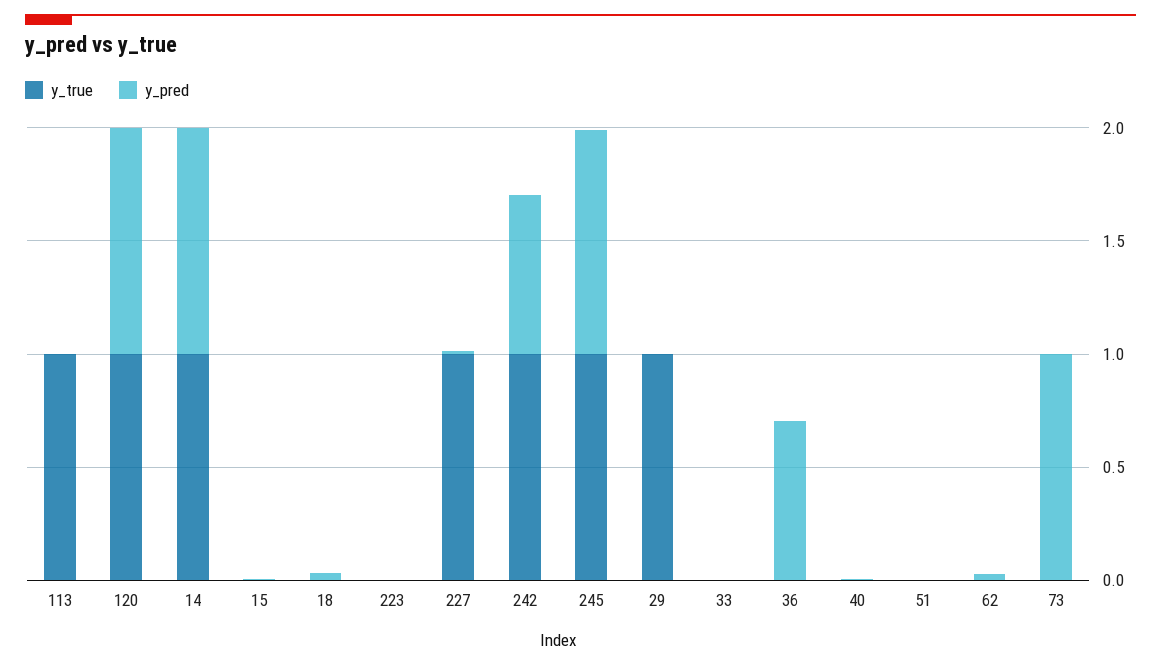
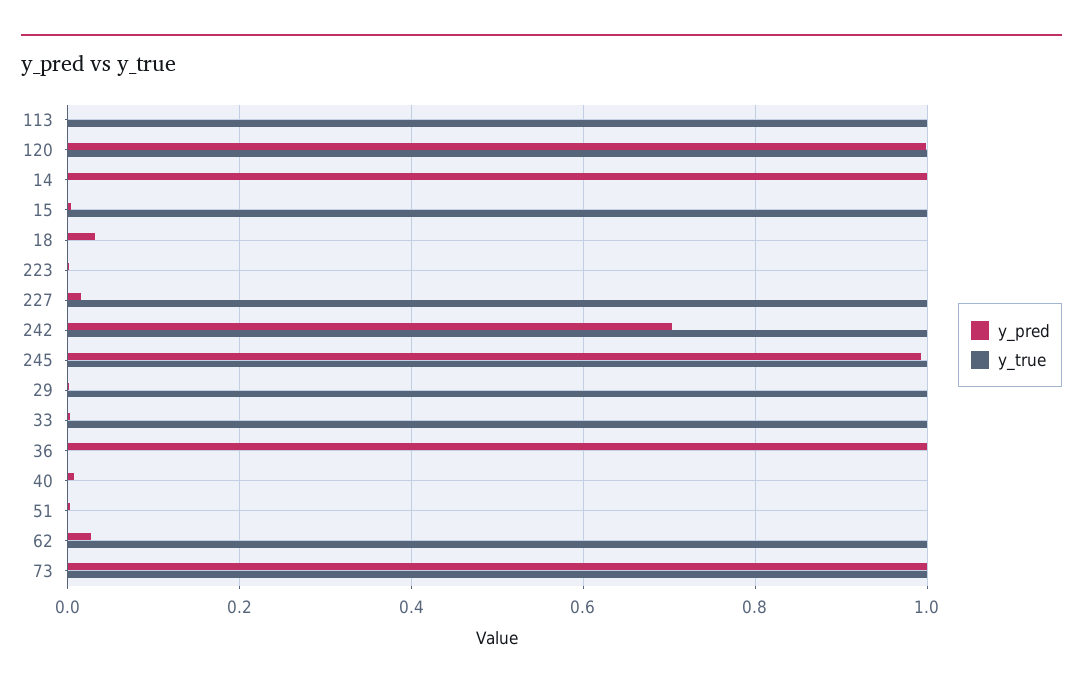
  {
    "y_true": {
      "113": 1,
      "120": 1,
-     "14": 1,
+     "14": 0,
-     "15": 0,
+     "15": 1,
      "18": 0,
      "223": 0,
      "227": 1,
      "242": 1,
      "245": 1,
      "29": 1,
-     "33": 0,
+     "33": 1,
      "36": 0,
      "40": 0,
      "51": 0,
-     "62": 0,
+     "62": 1,
-     "73": 0
+     "73": 1
    },
    "y_pred": {
      "113": 0,
      "120": 1,
      "14": 1,
      "15": 0,
      "18": 0.04,
      "223": 0,
      "227": 0.02,
      "242": 0.7,
      "245": 1,
      "29": 0,
      "33": 0,
-     "36": 0.7,
+     "36": 1,
      "40": 0,
      "51": 0,
      "62": 0.02,
      "73": 1
    }
  }

